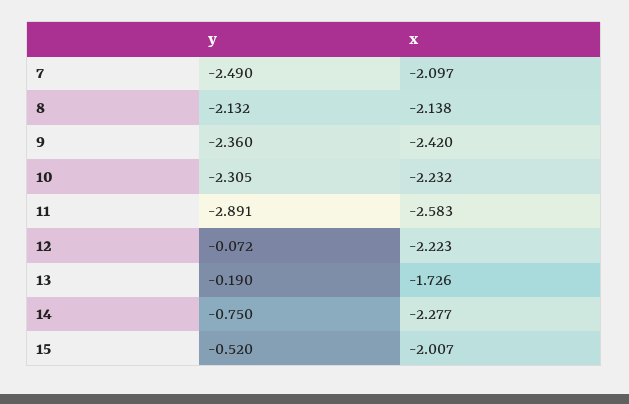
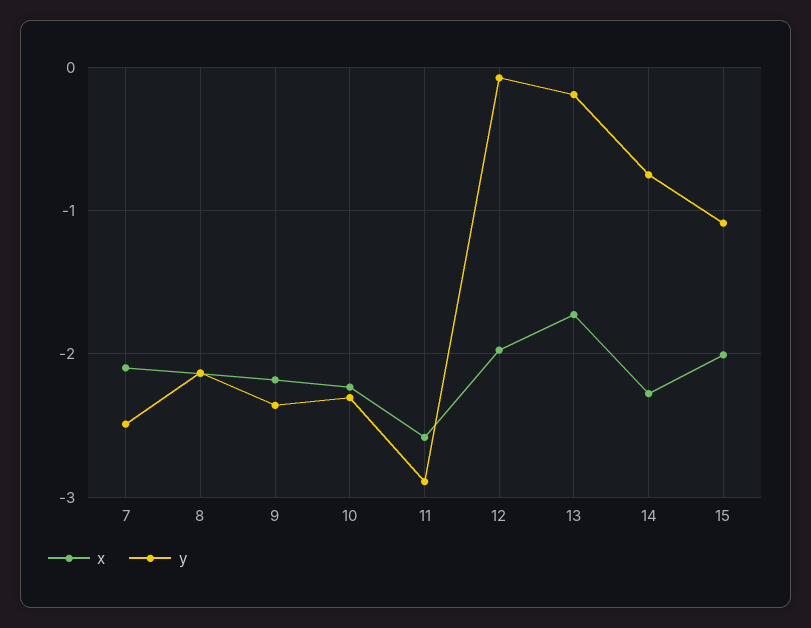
  {
    "y": {
      "7": -2.49,
      "8": -2.132,
      "9": -2.36,
      "10": -2.305,
      "11": -2.891,
      "12": -0.072,
      "13": -0.19,
      "14": -0.75,
-     "15": -0.52
+     "15": -1.1
    },
    "x": {
      "7": -2.097,
      "8": -2.138,
-     "9": -2.42,
+     "9": -2.2,
      "10": -2.232,
      "11": -2.583,
-     "12": -2.223,
+     "12": -2,
      "13": -1.726,
      "14": -2.277,
      "15": -2.007
    }
  }

